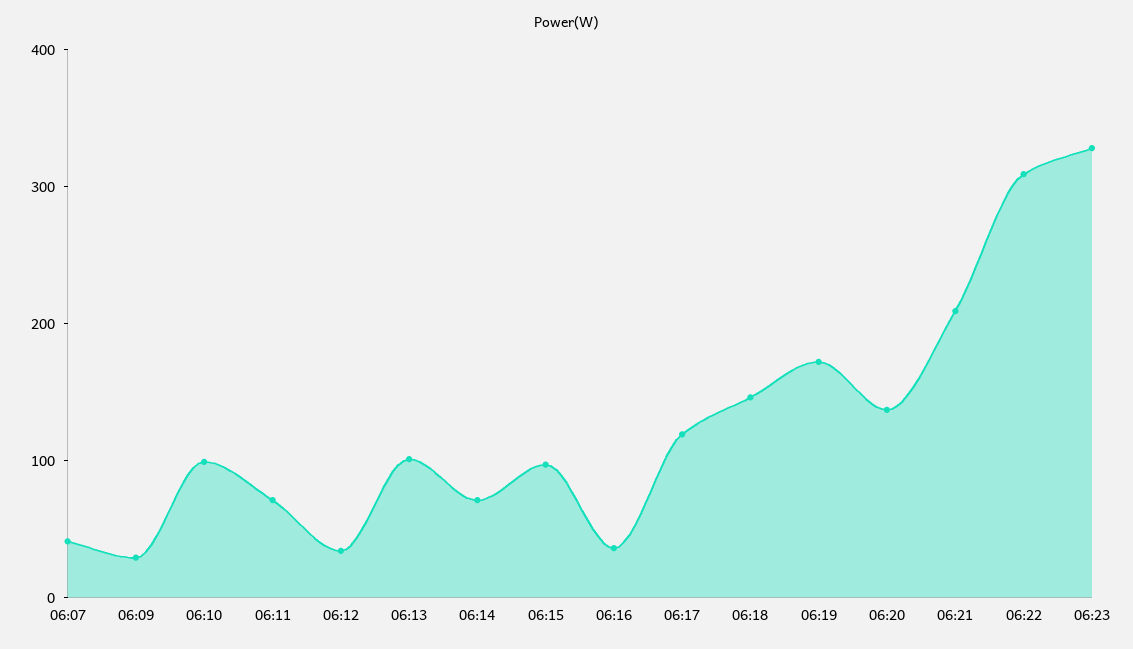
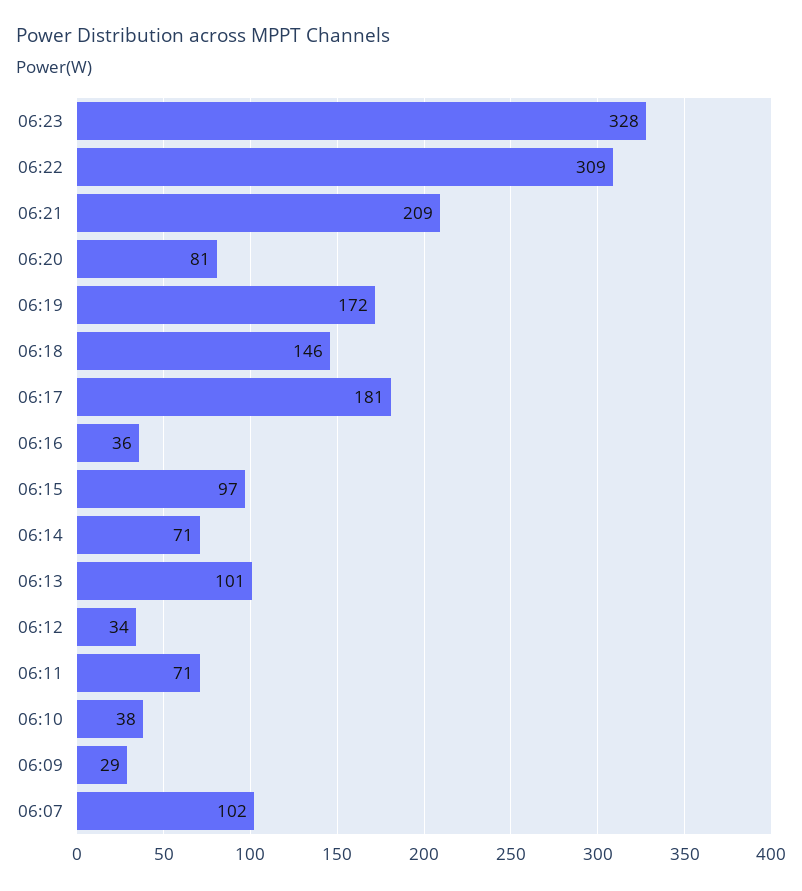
  {
-   "06:07": 40,
+   "06:07": 102,
    "06:09": 29,
-   "06:10": 100,
+   "06:10": 38,
    "06:11": 71,
    "06:12": 34,
    "06:13": 101,
    "06:14": 71,
    "06:15": 97,
    "06:16": 36,
-   "06:17": 120,
+   "06:17": 181,
    "06:18": 146,
    "06:19": 172,
-   "06:20": 140,
+   "06:20": 81,
    "06:21": 209,
    "06:22": 309,
    "06:23": 328
  }

